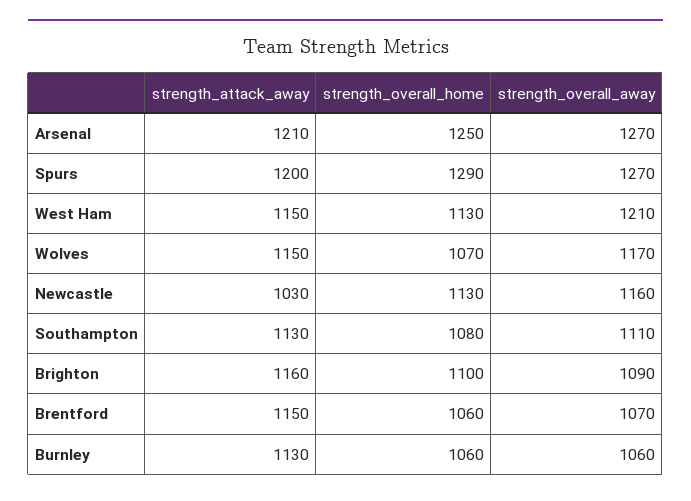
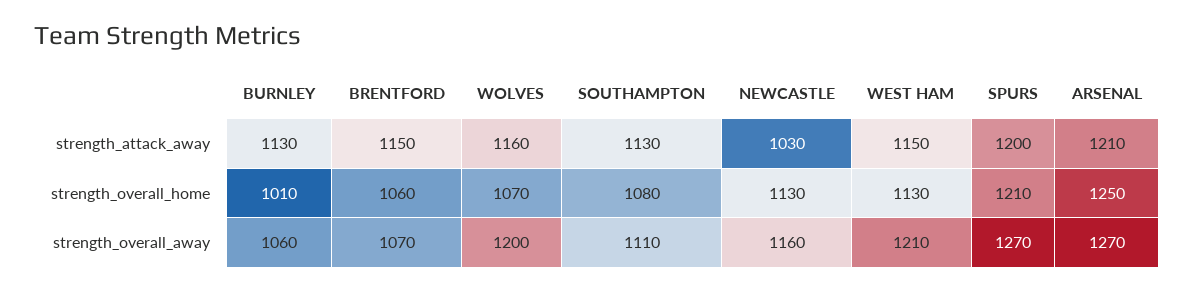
  {
    "strength_attack_away": {
      "Arsenal": 1210,
      "Spurs": 1200,
      "West Ham": 1150,
-     "Wolves": 1150,
+     "Wolves": 1160,
      "Newcastle": 1030,
      "Southampton": 1130,
-     "Brighton": 1160,
      "Brentford": 1150,
      "Burnley": 1130
    },
    "strength_overall_home": {
      "Arsenal": 1250,
-     "Spurs": 1290,
+     "Spurs": 1210,
      "West Ham": 1130,
      "Wolves": 1070,
      "Newcastle": 1130,
      "Southampton": 1080,
-     "Brighton": 1100,
      "Brentford": 1060,
-     "Burnley": 1060
+     "Burnley": 1010
    },
    "strength_overall_away": {
      "Arsenal": 1270,
      "Spurs": 1270,
      "West Ham": 1210,
-     "Wolves": 1170,
+     "Wolves": 1200,
      "Newcastle": 1160,
      "Southampton": 1110,
-     "Brighton": 1090,
      "Brentford": 1070,
      "Burnley": 1060
    }
  }

